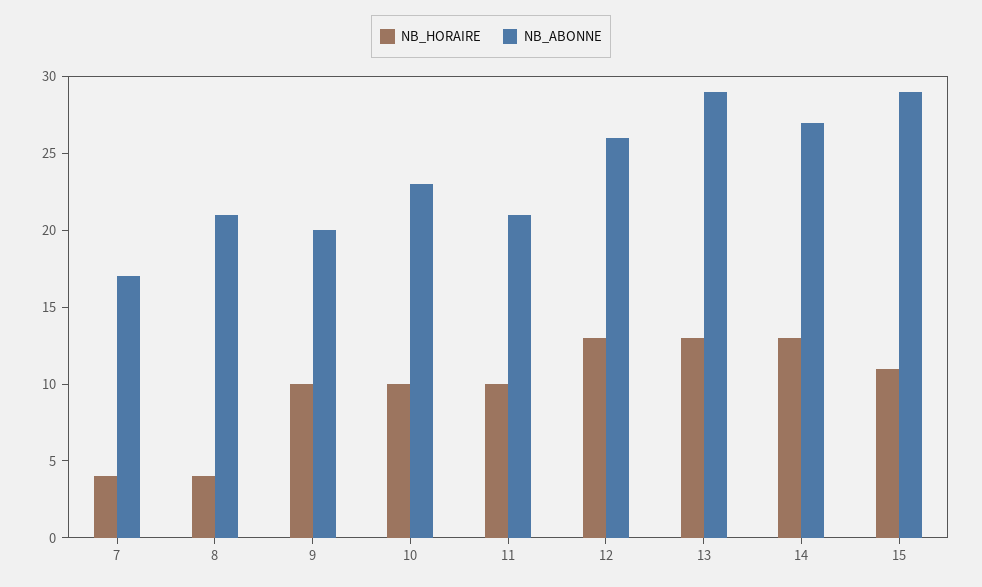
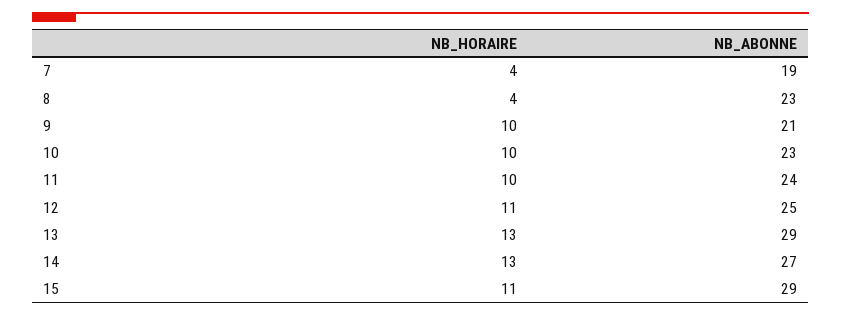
  {
    "NB_HORAIRE": {
      "7": 4,
      "8": 4,
      "9": 10,
      "10": 10,
      "11": 10,
-     "12": 13,
+     "12": 11,
      "13": 13,
      "14": 13,
      "15": 11
    },
    "NB_ABONNE": {
-     "7": 17,
+     "7": 19,
-     "8": 21,
+     "8": 23,
-     "9": 20,
+     "9": 21,
      "10": 23,
-     "11": 21,
+     "11": 24,
-     "12": 26,
+     "12": 25,
      "13": 29,
      "14": 27,
      "15": 29
    }
  }

